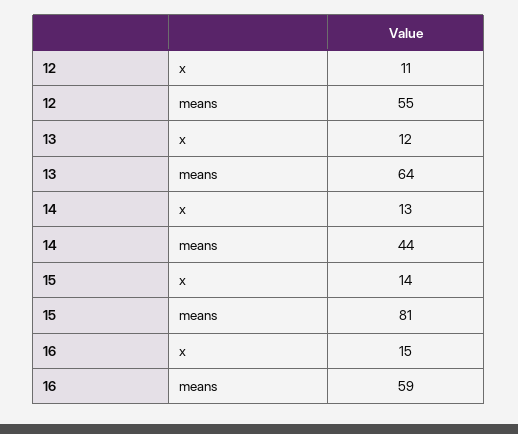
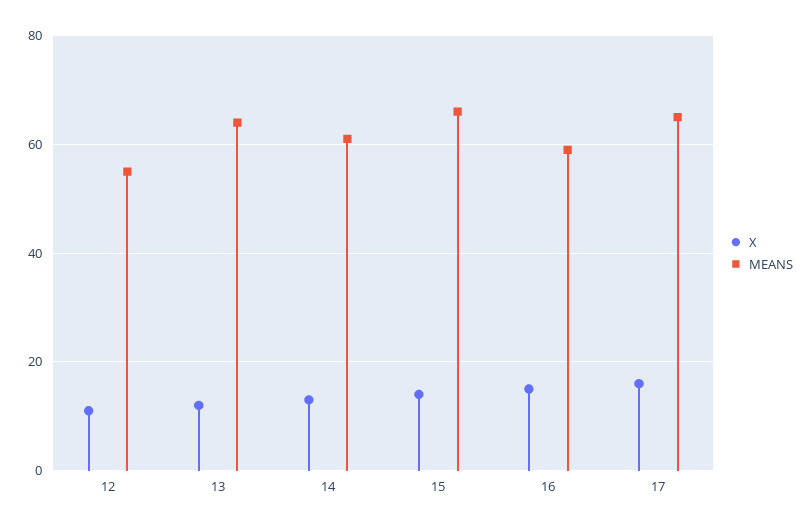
  {
    "x": {
      "12": 11,
      "13": 12,
      "14": 13,
      "15": 14,
-     "16": 15
+     "16": 15,
+     "17": 15
    },
    "means": {
      "12": 55,
      "13": 64,
-     "14": 44,
+     "14": 60,
-     "15": 81,
+     "15": 65,
-     "16": 59
+     "16": 59,
+     "17": 65
    }
  }

